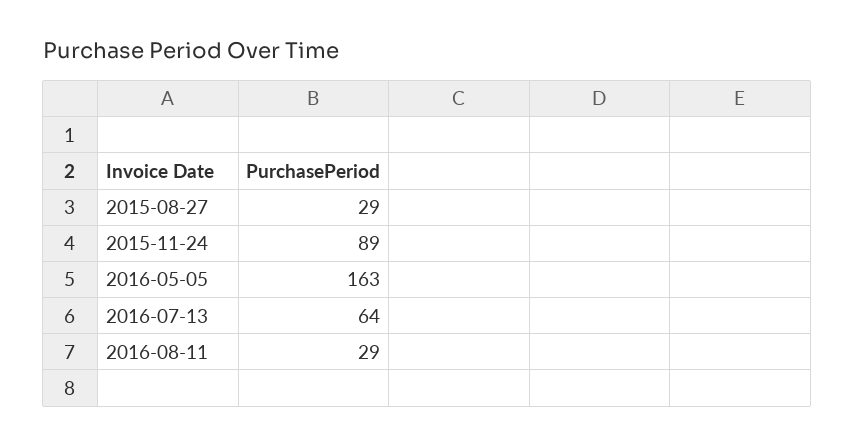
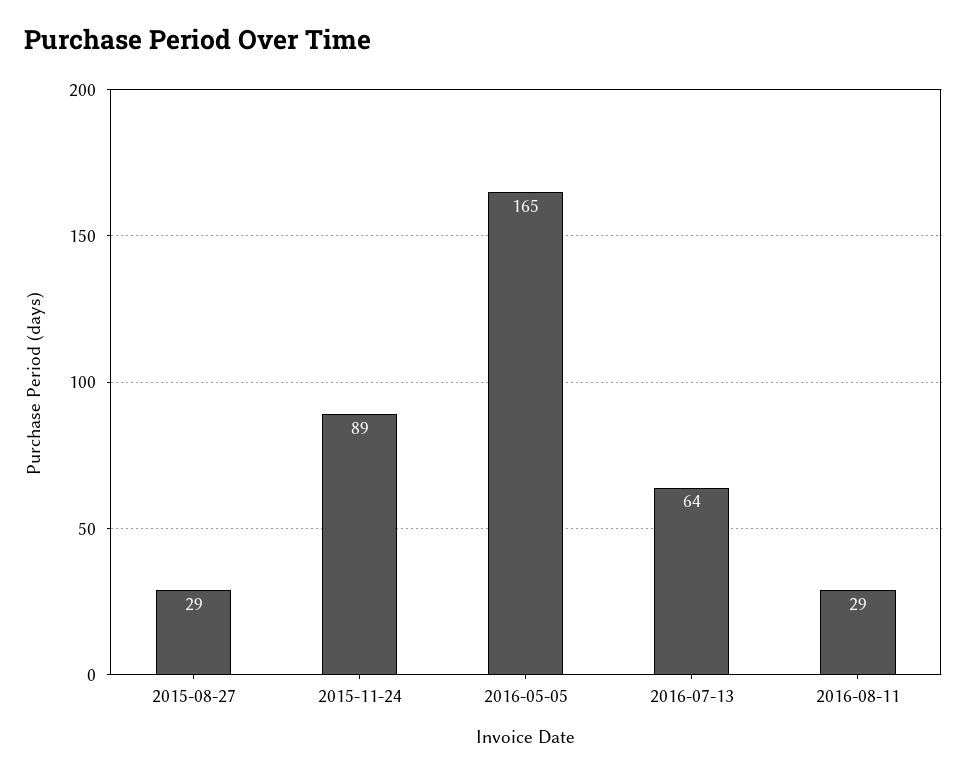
  {
    "2015-08-27": 29,
    "2015-11-24": 89,
-   "2016-05-05": 163,
+   "2016-05-05": 165,
    "2016-07-13": 64,
    "2016-08-11": 29
  }

